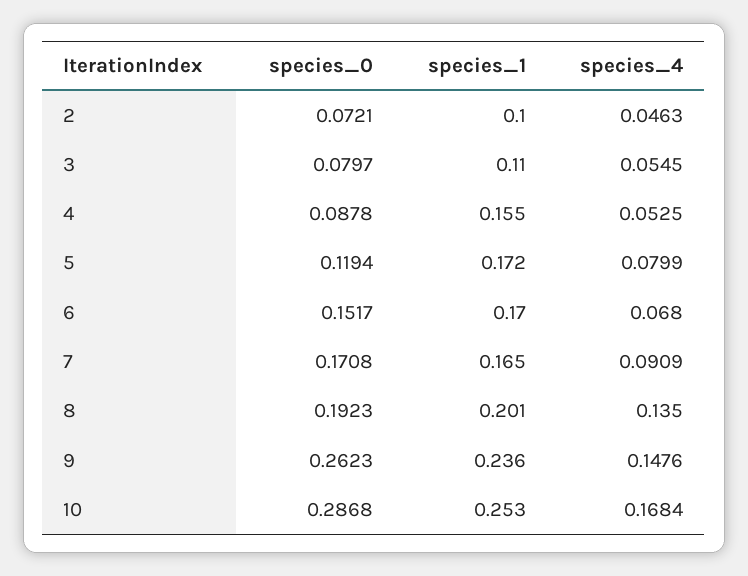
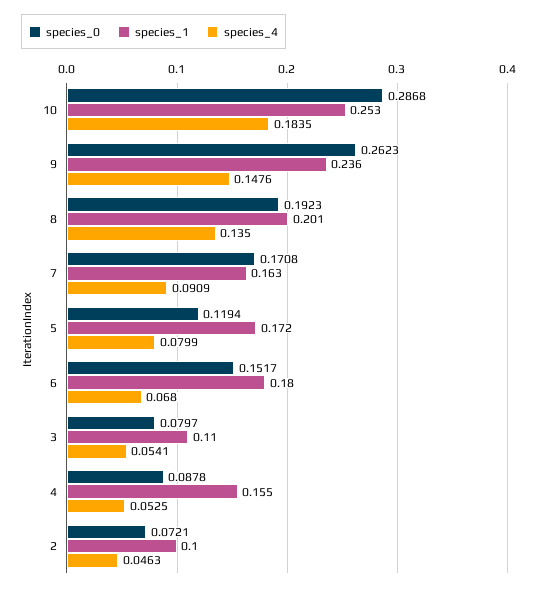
  {
    "species_0": {
      "2": 0.0721,
      "3": 0.0797,
      "4": 0.0878,
      "5": 0.1194,
      "6": 0.1517,
      "7": 0.1708,
      "8": 0.1923,
      "9": 0.2623,
      "10": 0.2868
    },
    "species_1": {
      "2": 0.1,
      "3": 0.11,
      "4": 0.155,
      "5": 0.172,
-     "6": 0.17,
+     "6": 0.18,
-     "7": 0.165,
+     "7": 0.163,
      "8": 0.201,
      "9": 0.236,
      "10": 0.253
    },
    "species_4": {
      "2": 0.0463,
-     "3": 0.0545,
+     "3": 0.0541,
      "4": 0.0525,
      "5": 0.0799,
      "6": 0.068,
      "7": 0.0909,
      "8": 0.135,
      "9": 0.1476,
-     "10": 0.1684
+     "10": 0.1835
    }
  }

